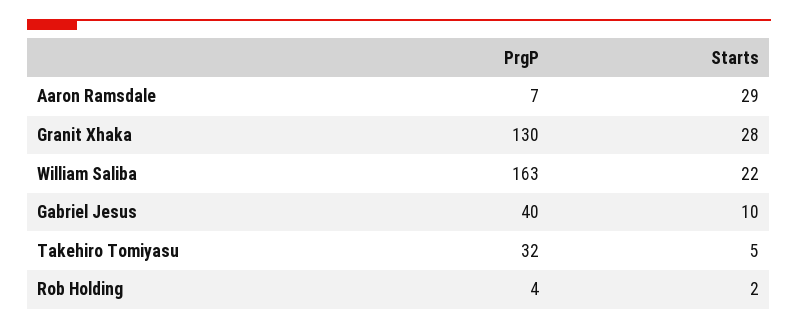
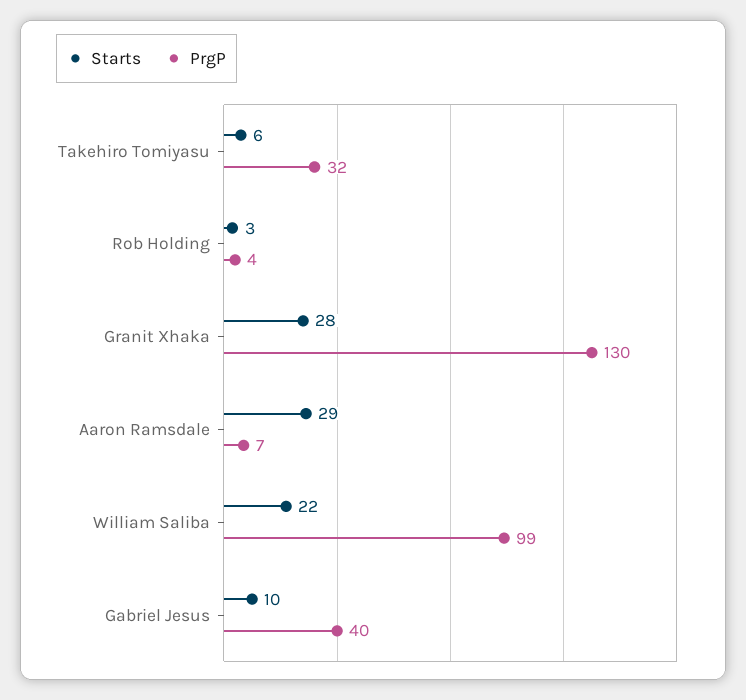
  {
    "PrgP": {
      "Aaron Ramsdale": 7,
      "Granit Xhaka": 130,
-     "William Saliba": 163,
+     "William Saliba": 99,
      "Gabriel Jesus": 40,
      "Takehiro Tomiyasu": 32,
      "Rob Holding": 4
    },
    "Starts": {
      "Aaron Ramsdale": 29,
      "Granit Xhaka": 28,
      "William Saliba": 22,
      "Gabriel Jesus": 10,
-     "Takehiro Tomiyasu": 5,
+     "Takehiro Tomiyasu": 6,
-     "Rob Holding": 2
+     "Rob Holding": 3
    }
  }

